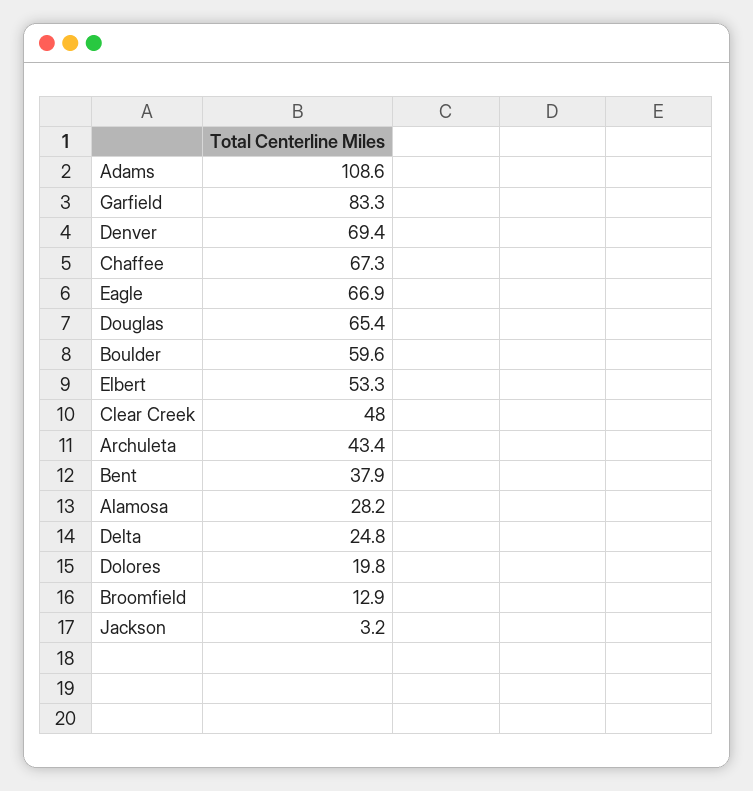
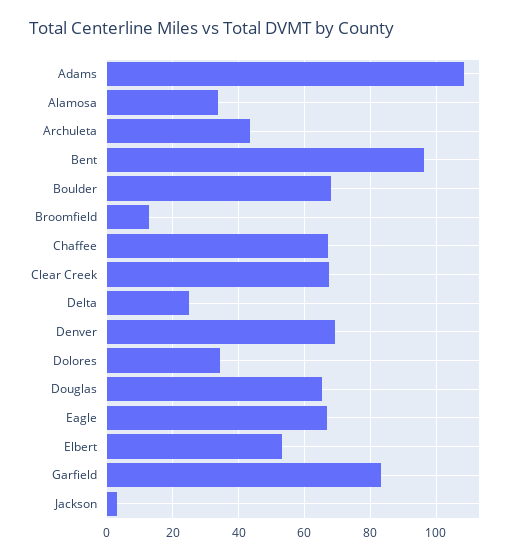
  {
    "Adams": 108.6,
    "Garfield": 83.3,
    "Denver": 69.4,
    "Chaffee": 67.3,
    "Eagle": 66.9,
    "Douglas": 65.4,
-   "Boulder": 59.6,
+   "Boulder": 68,
    "Elbert": 53.3,
-   "Clear Creek": 48,
+   "Clear Creek": 68,
    "Archuleta": 43.4,
-   "Bent": 37.9,
+   "Bent": 96,
-   "Alamosa": 28.2,
+   "Alamosa": 34,
    "Delta": 24.8,
-   "Dolores": 19.8,
+   "Dolores": 34,
    "Broomfield": 12.9,
    "Jackson": 3.2
  }

